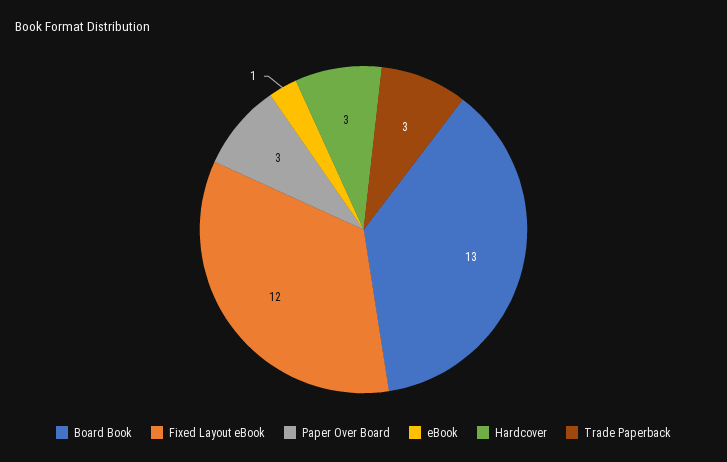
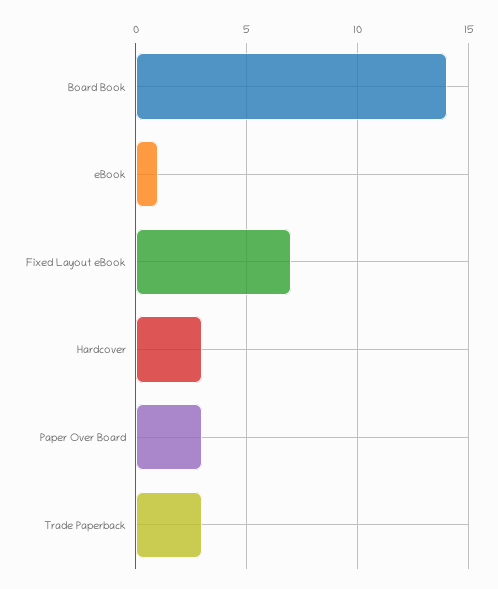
  {
-   "Board Book": 13,
+   "Board Book": 14,
-   "Fixed Layout eBook": 12,
+   "Fixed Layout eBook": 7,
    "Paper Over Board": 3,
    "eBook": 1,
    "Hardcover": 3,
    "Trade Paperback": 3
  }

